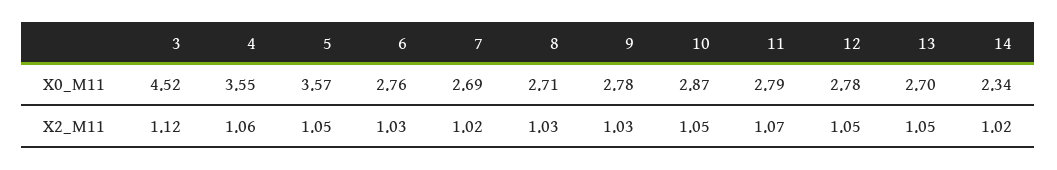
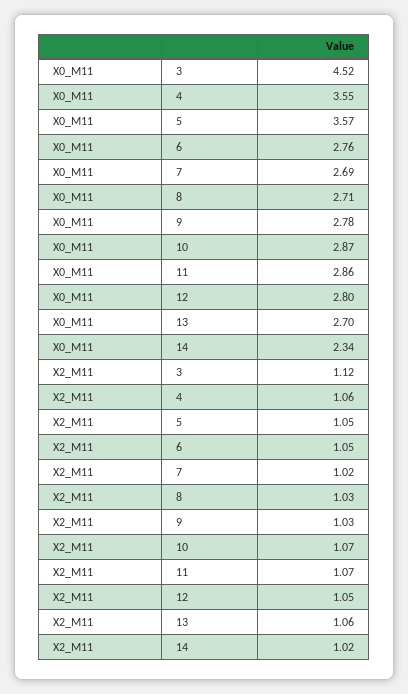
  {
    "3": {
      "X0_M11": 4.52,
      "X2_M11": 1.12
    },
    "4": {
      "X0_M11": 3.55,
      "X2_M11": 1.06
    },
    "5": {
      "X0_M11": 3.57,
      "X2_M11": 1.05
    },
    "6": {
      "X0_M11": 2.76,
-     "X2_M11": 1.03
+     "X2_M11": 1.05
    },
    "7": {
      "X0_M11": 2.69,
      "X2_M11": 1.02
    },
    "8": {
      "X0_M11": 2.71,
      "X2_M11": 1.03
    },
    "9": {
      "X0_M11": 2.78,
      "X2_M11": 1.03
    },
    "10": {
      "X0_M11": 2.87,
-     "X2_M11": 1.05
+     "X2_M11": 1.07
    },
    "11": {
-     "X0_M11": 2.79,
+     "X0_M11": 2.86,
      "X2_M11": 1.07
    },
    "12": {
-     "X0_M11": 2.78,
+     "X0_M11": 2.8,
      "X2_M11": 1.05
    },
    "13": {
      "X0_M11": 2.7,
-     "X2_M11": 1.05
+     "X2_M11": 1.06
    },
    "14": {
      "X0_M11": 2.34,
      "X2_M11": 1.02
    }
  }

